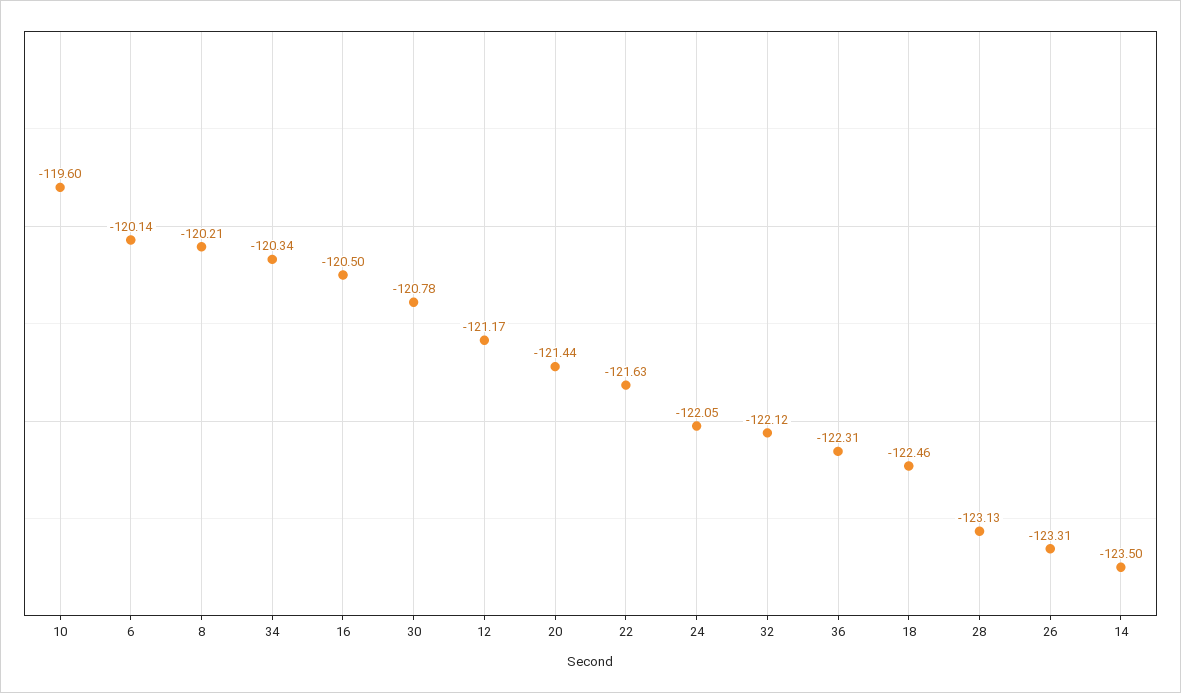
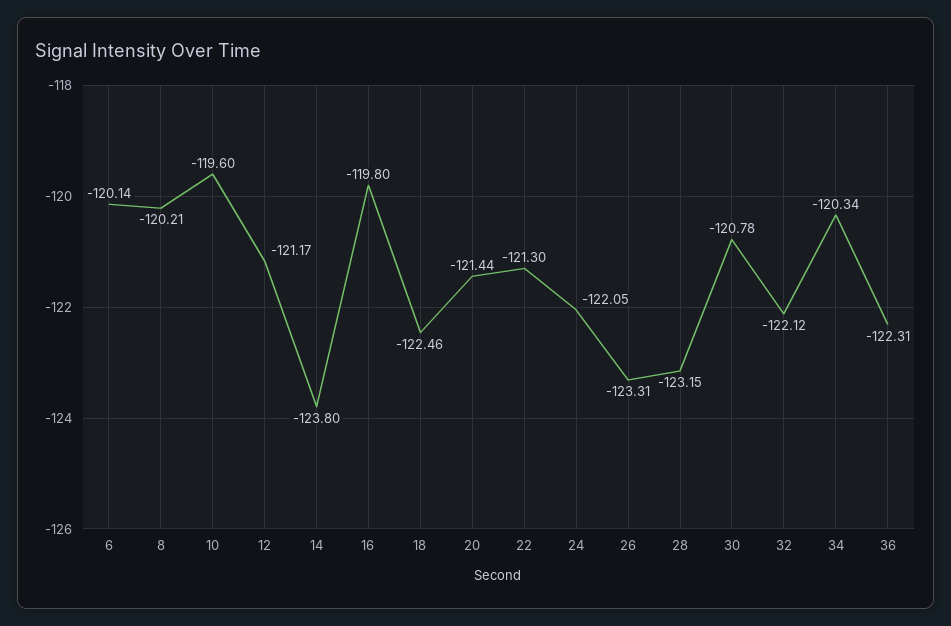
  {
    "10": -119.6,
    "6": -120.14,
    "8": -120.21,
    "34": -120.34,
-   "16": -120.5,
+   "16": -119.8,
    "30": -120.78,
    "12": -121.17,
    "20": -121.44,
-   "22": -121.63,
+   "22": -121.3,
    "24": -122.05,
    "32": -122.12,
    "36": -122.31,
    "18": -122.46,
-   "28": -123.13,
+   "28": -123.15,
    "26": -123.31,
-   "14": -123.5
+   "14": -123.8
  }

